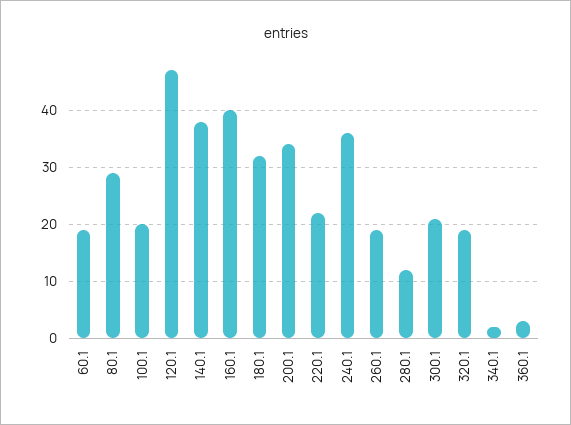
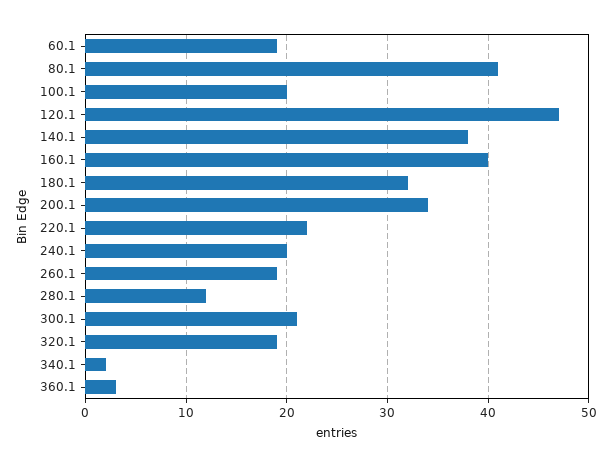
  {
    "60.1": 19,
-   "80.1": 30,
+   "80.1": 41,
    "100.1": 20,
    "120.1": 47,
    "140.1": 38,
    "160.1": 40,
    "180.1": 32,
    "200.1": 34,
    "220.1": 22,
-   "240.1": 35,
+   "240.1": 20,
    "260.1": 19,
    "280.1": 12,
    "300.1": 21,
    "320.1": 19,
    "340.1": 2,
    "360.1": 3
  }

